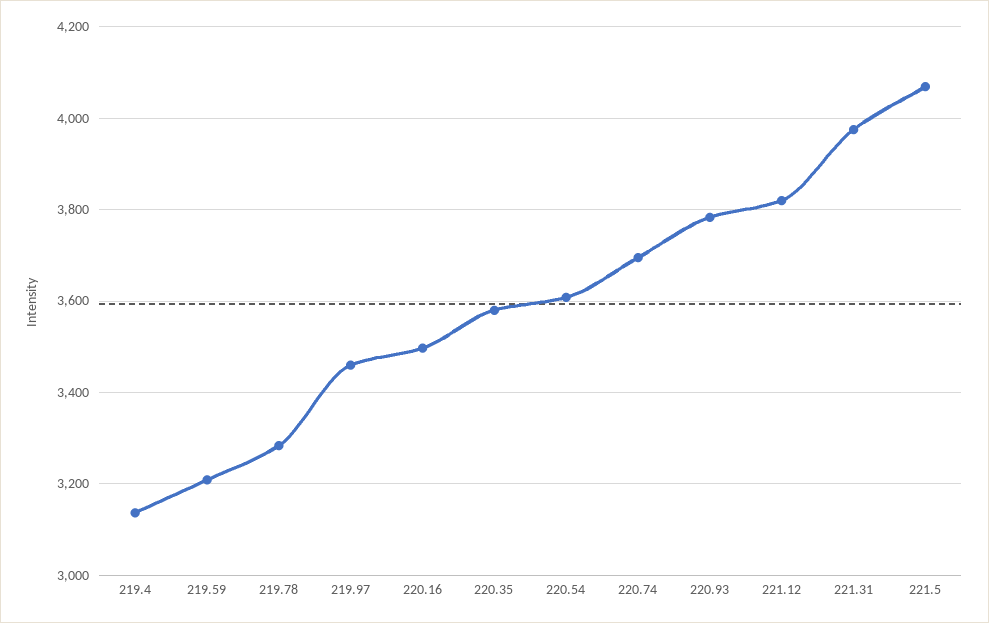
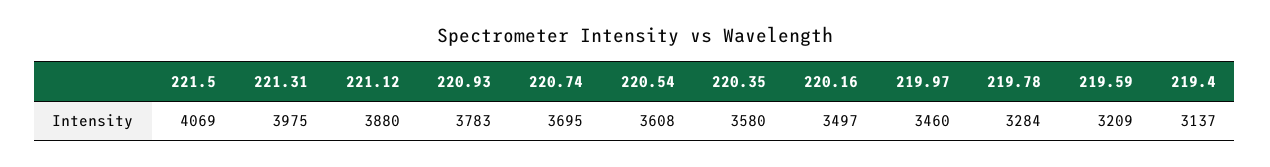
  {
    "219.4": 3137,
    "219.59": 3209,
    "219.78": 3284,
    "219.97": 3460,
    "220.16": 3497,
    "220.35": 3580,
    "220.54": 3608,
    "220.74": 3695,
    "220.93": 3783,
-   "221.12": 3820,
+   "221.12": 3880,
    "221.31": 3975,
    "221.5": 4069
  }

